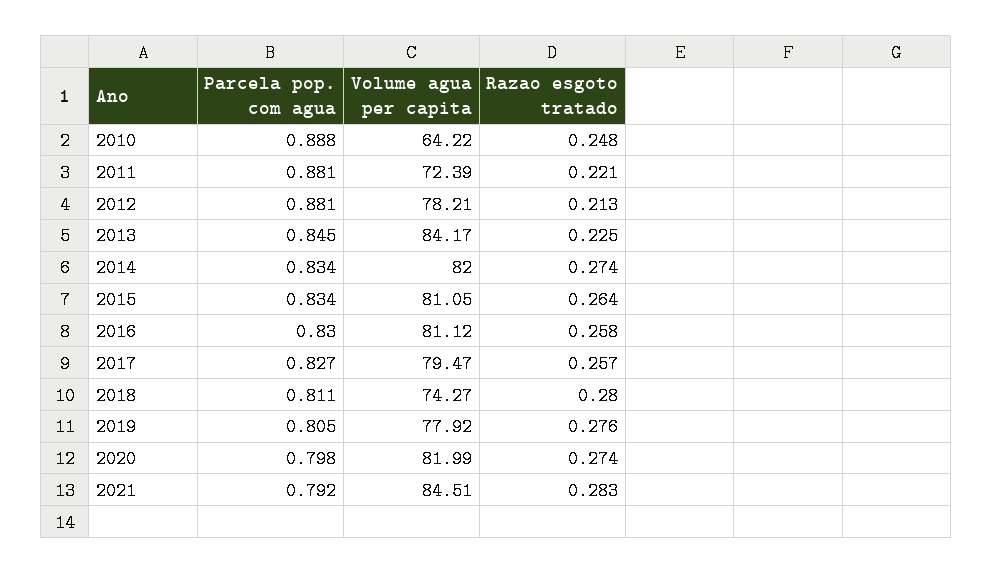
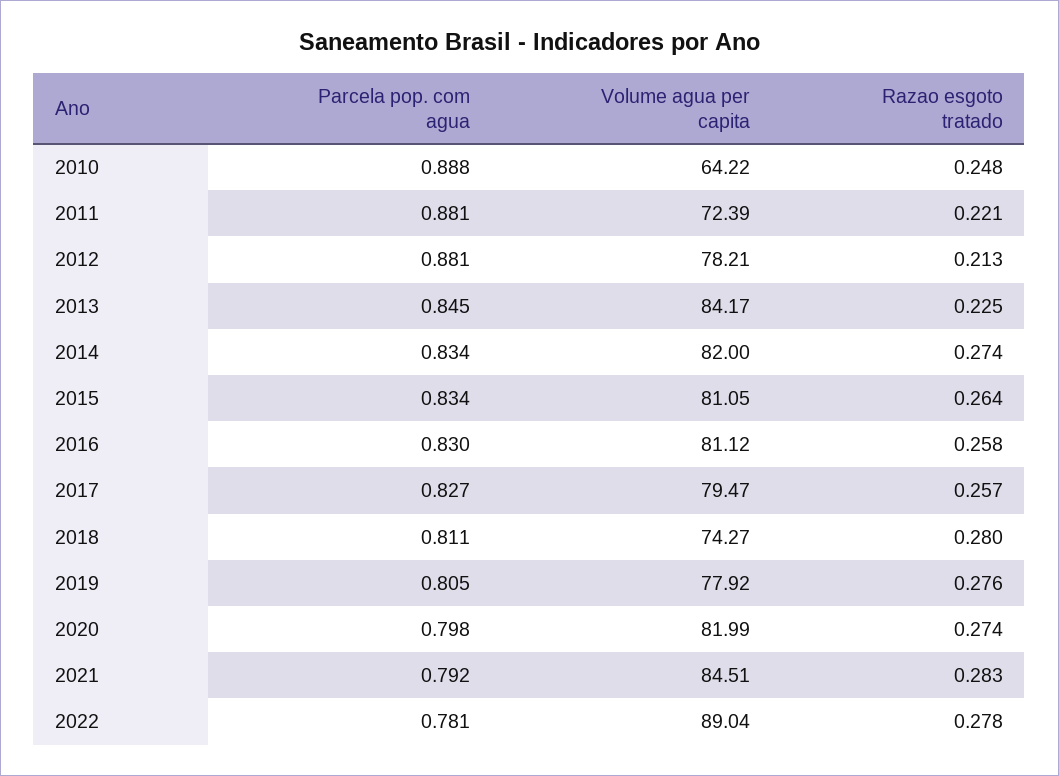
  {
    "Parcela pop. com agua": {
      "2010": 0.888,
      "2011": 0.881,
      "2012": 0.881,
      "2013": 0.845,
      "2014": 0.834,
      "2015": 0.834,
      "2016": 0.83,
      "2017": 0.827,
      "2018": 0.811,
      "2019": 0.805,
      "2020": 0.798,
-     "2021": 0.792
+     "2021": 0.792,
+     "2022": 0.781
    },
    "Volume agua per capita": {
      "2010": 64.22,
      "2011": 72.39,
      "2012": 78.21,
      "2013": 84.17,
      "2014": 82,
      "2015": 81.05,
      "2016": 81.12,
      "2017": 79.47,
      "2018": 74.27,
      "2019": 77.92,
      "2020": 81.99,
-     "2021": 84.51
+     "2021": 84.51,
+     "2022": 89.04
    },
    "Razao esgoto tratado": {
      "2010": 0.248,
      "2011": 0.221,
      "2012": 0.213,
      "2013": 0.225,
      "2014": 0.274,
      "2015": 0.264,
      "2016": 0.258,
      "2017": 0.257,
      "2018": 0.28,
      "2019": 0.276,
      "2020": 0.274,
-     "2021": 0.283
+     "2021": 0.283,
+     "2022": 0.278
    }
  }

